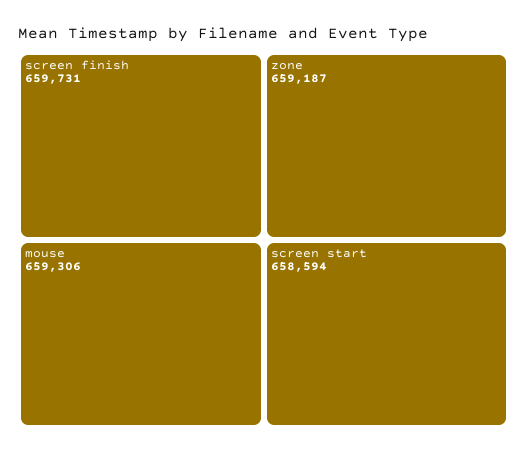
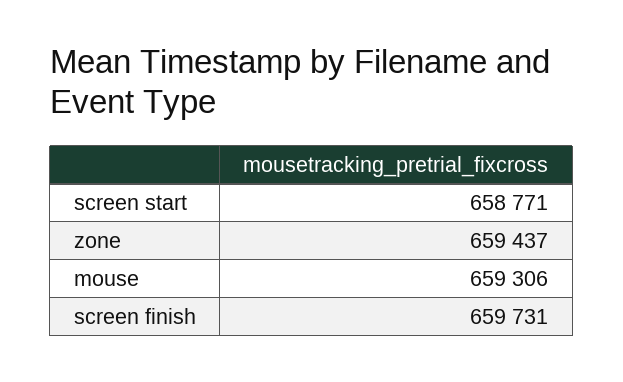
  {
    "screen finish": 659731,
    "mouse": 659306,
-   "zone": 659187,
+   "zone": 659437,
-   "screen start": 658594
+   "screen start": 658771
  }

